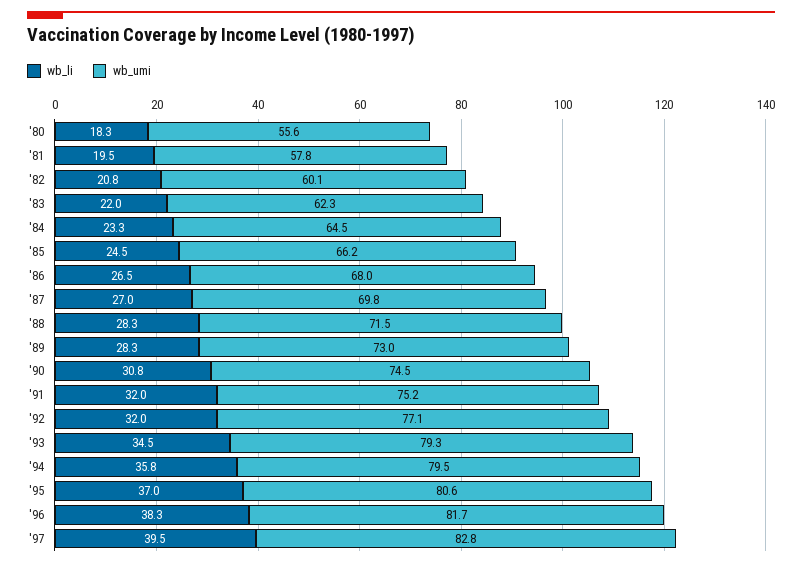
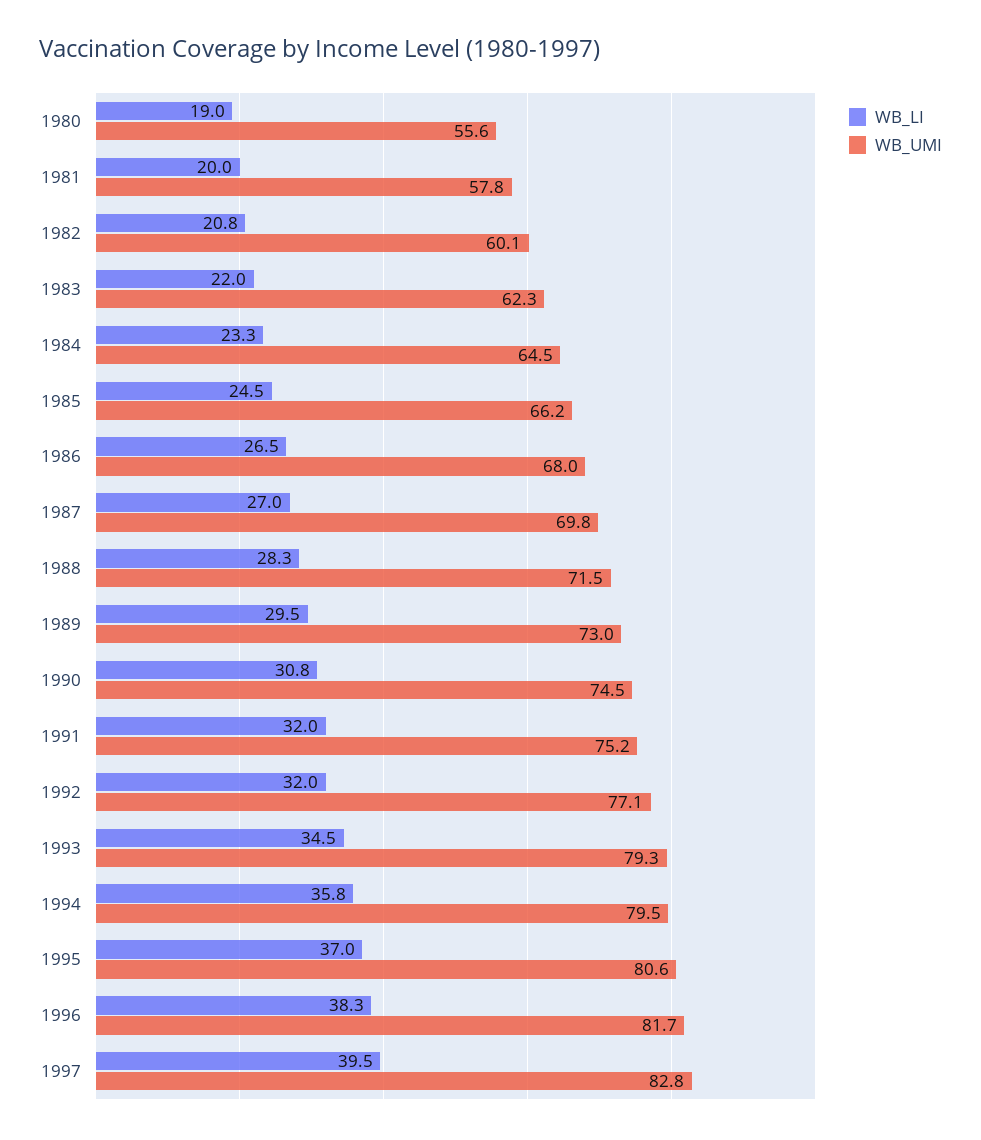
  {
    "wb_li": {
-     "'80": 18.3,
+     "'80": 19,
-     "'81": 19.5,
+     "'81": 20,
      "'82": 20.8,
      "'83": 22,
      "'84": 23.3,
      "'85": 24.5,
      "'86": 26.5,
      "'87": 27,
      "'88": 28.3,
-     "'89": 28.3,
+     "'89": 29.5,
      "'90": 30.8,
      "'91": 32,
      "'92": 32,
      "'93": 34.5,
      "'94": 35.8,
      "'95": 37,
      "'96": 38.3,
      "'97": 39.5
    },
    "wb_umi": {
      "'80": 55.6,
      "'81": 57.8,
      "'82": 60.1,
      "'83": 62.3,
      "'84": 64.5,
      "'85": 66.2,
      "'86": 68,
      "'87": 69.8,
      "'88": 71.5,
      "'89": 73,
      "'90": 74.5,
      "'91": 75.2,
      "'92": 77.1,
      "'93": 79.3,
      "'94": 79.5,
      "'95": 80.6,
      "'96": 81.7,
      "'97": 82.8
    }
  }

